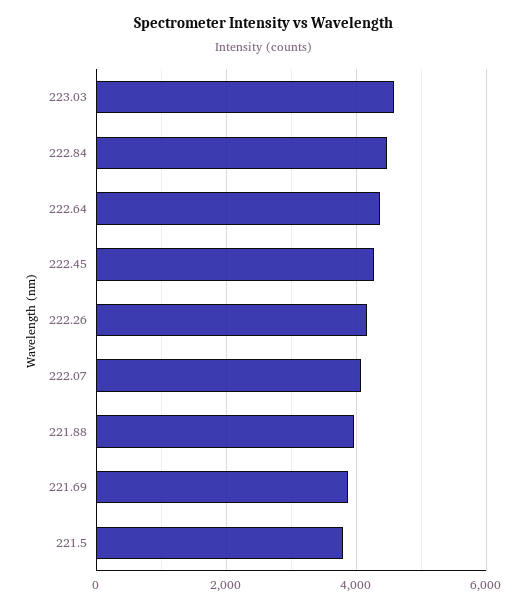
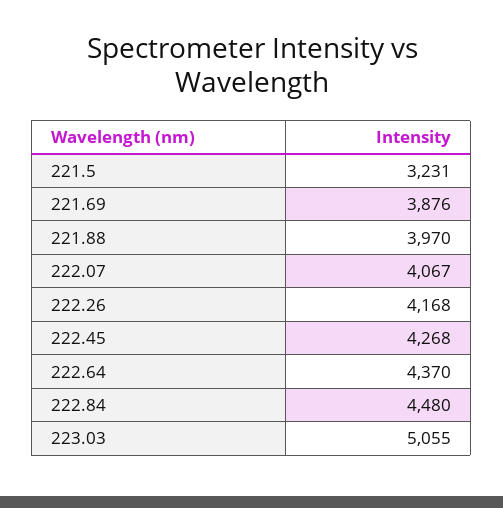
  {
-   "223.03": 4600,
+   "223.03": 5055,
    "222.84": 4480,
    "222.64": 4370,
    "222.45": 4268,
    "222.26": 4168,
    "222.07": 4067,
    "221.88": 3970,
    "221.69": 3876,
-   "221.5": 3800
+   "221.5": 3231
  }

